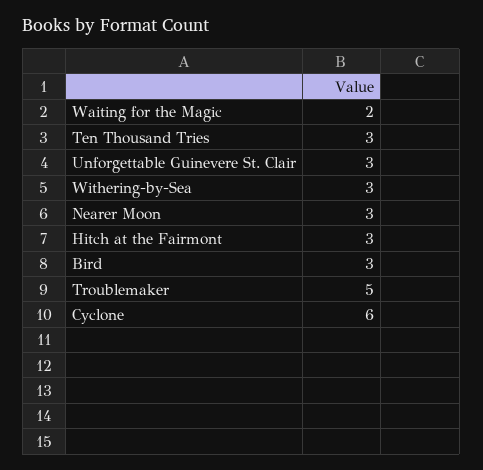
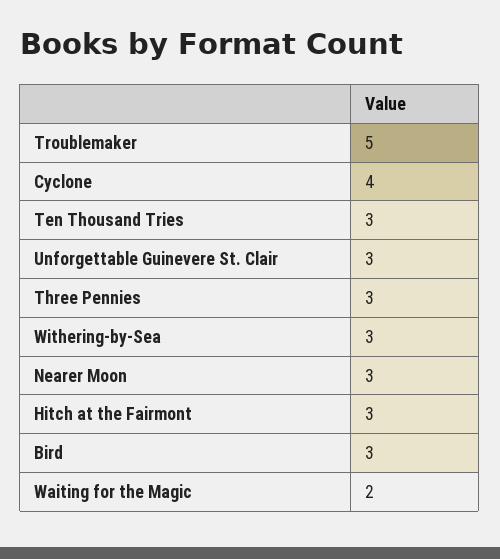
  {
    "Waiting for the Magic": 2,
    "Ten Thousand Tries": 3,
    "Unforgettable Guinevere St. Clair": 3,
    "Withering-by-Sea": 3,
    "Nearer Moon": 3,
    "Hitch at the Fairmont": 3,
    "Bird": 3,
    "Troublemaker": 5,
-   "Cyclone": 6
+   "Cyclone": 4,
+   "Three Pennies": 3
  }

